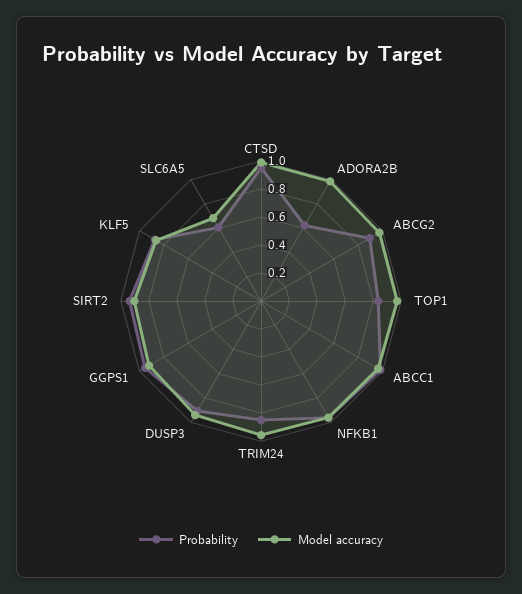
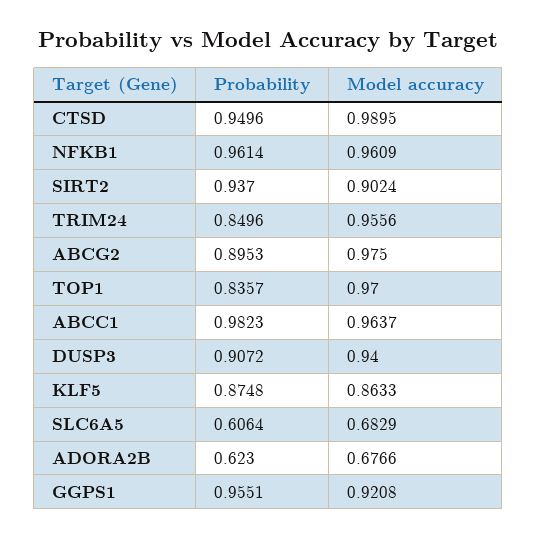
  {
    "Probability": {
      "CTSD": 0.9496,
      "ADORA2B": 0.623,
      "ABCG2": 0.8953,
      "TOP1": 0.8357,
      "ABCC1": 0.9823,
      "NFKB1": 0.9614,
      "TRIM24": 0.8496,
      "DUSP3": 0.9072,
      "GGPS1": 0.9551,
      "SIRT2": 0.937,
      "KLF5": 0.8748,
      "SLC6A5": 0.6064
    },
    "Model accuracy": {
      "CTSD": 0.9895,
-     "ADORA2B": 1,
+     "ADORA2B": 0.6766,
      "ABCG2": 0.975,
      "TOP1": 0.97,
      "ABCC1": 0.9637,
      "NFKB1": 0.9609,
      "TRIM24": 0.9556,
      "DUSP3": 0.94,
      "GGPS1": 0.9208,
      "SIRT2": 0.9024,
      "KLF5": 0.8633,
      "SLC6A5": 0.6829
    }
  }

